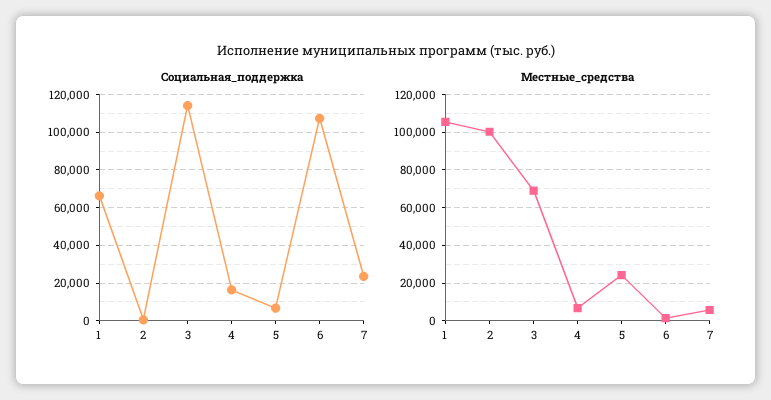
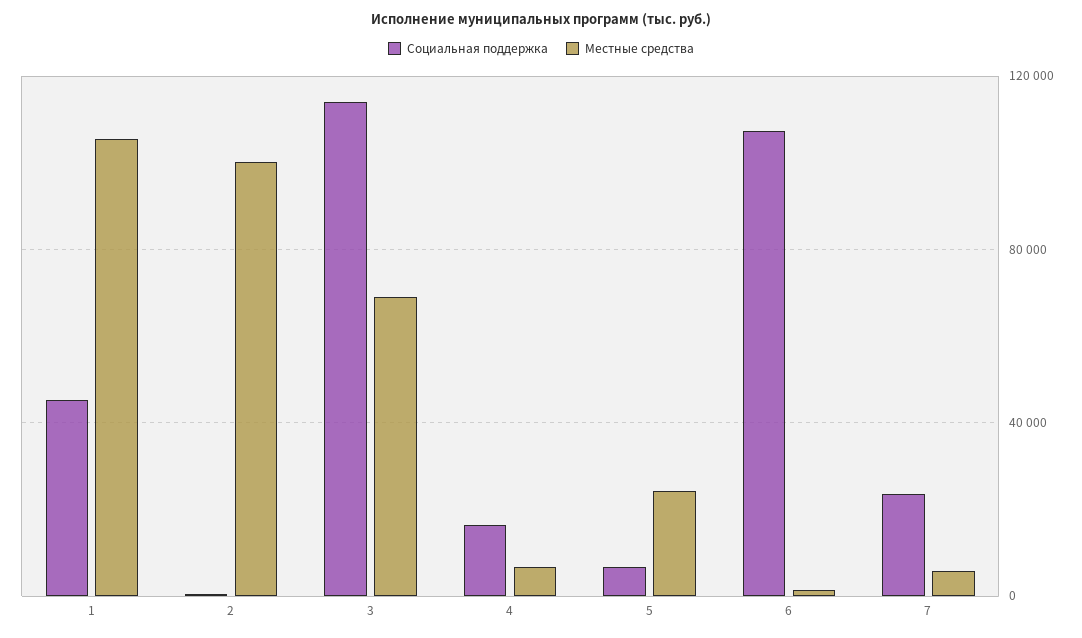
  {
    "Социальная_поддержка": {
-     "1": 65000,
+     "1": 45000,
      "2": 0,
      "3": 115000,
      "4": 15000,
      "5": 5000,
      "6": 105000,
      "7": 25000
    },
    "Местные_средства": {
      "1": 105000,
      "2": 100000,
      "3": 70000,
      "4": 5000,
      "5": 25000,
      "6": 0,
      "7": 5000
    }
  }

